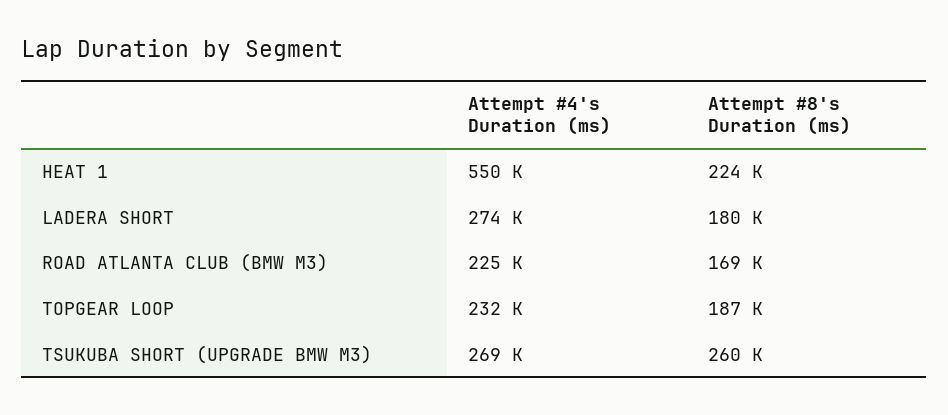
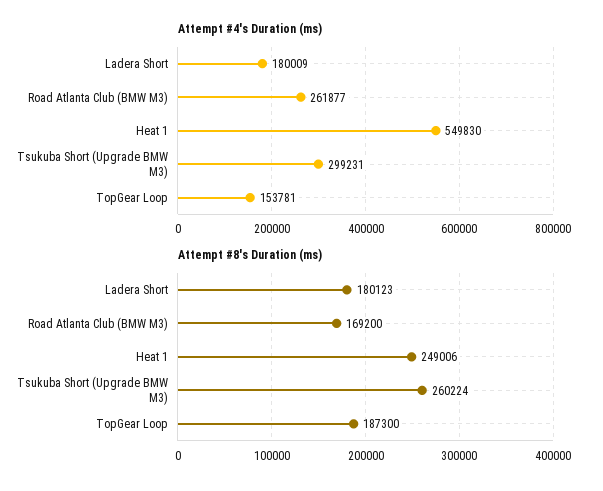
  {
    "Attempt #4's Duration (ms)": {
      "HEAT 1": 549830,
-     "LADERA SHORT": 274000,
+     "LADERA SHORT": 180009,
-     "ROAD ATLANTA CLUB (BMW M3)": 225000,
+     "ROAD ATLANTA CLUB (BMW M3)": 261877,
-     "TOPGEAR LOOP": 232000,
+     "TOPGEAR LOOP": 153781,
-     "TSUKUBA SHORT (UPGRADE BMW M3)": 269000
+     "TSUKUBA SHORT (UPGRADE BMW M3)": 299231
    },
    "Attempt #8's Duration (ms)": {
-     "HEAT 1": 224000,
+     "HEAT 1": 249006,
      "LADERA SHORT": 180123,
      "ROAD ATLANTA CLUB (BMW M3)": 169200,
      "TOPGEAR LOOP": 187300,
      "TSUKUBA SHORT (UPGRADE BMW M3)": 260224
    }
  }

